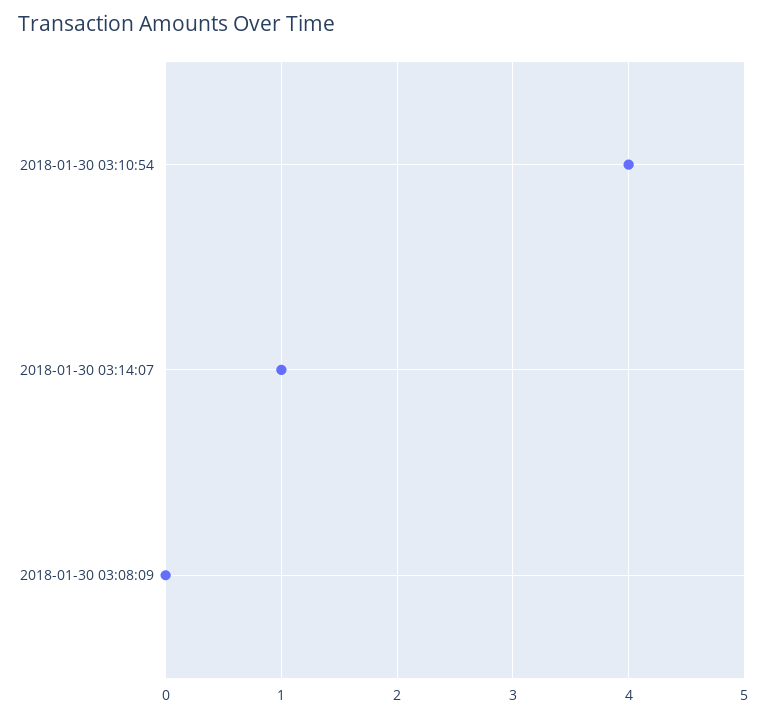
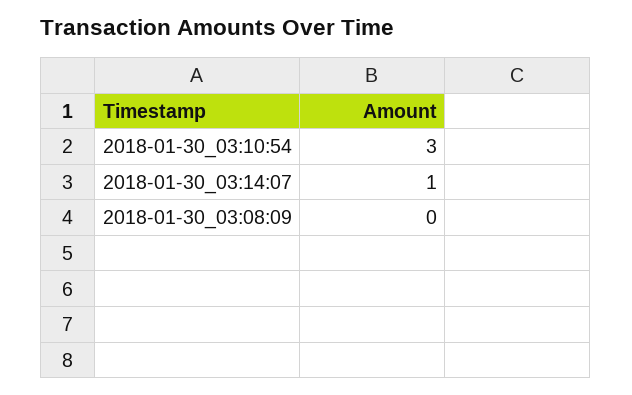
  {
-   "2018-01-30 03:10:54": 4,
+   "2018-01-30 03:10:54": 3,
    "2018-01-30 03:14:07": 1,
    "2018-01-30 03:08:09": 0
  }

